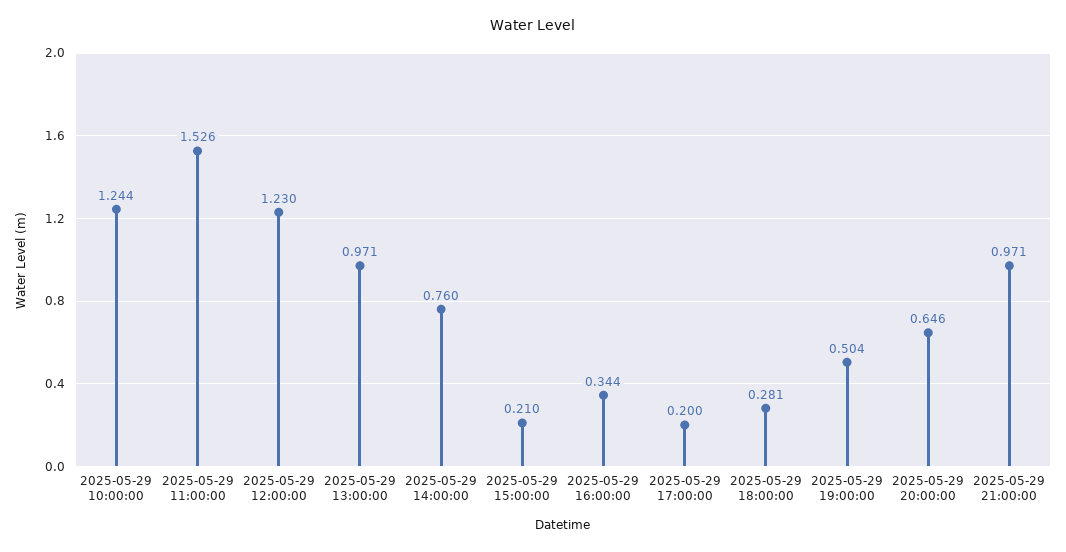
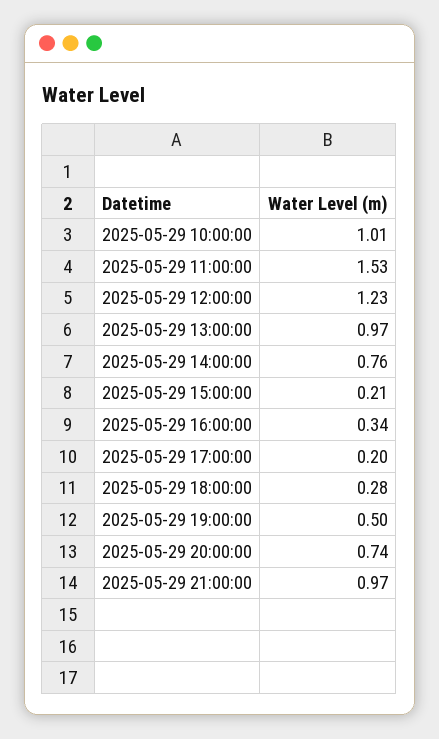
  {
-   "2025-05-29 10:00:00": 1.244,
+   "2025-05-29 10:00:00": 1.01,
    "2025-05-29 11:00:00": 1.526,
    "2025-05-29 12:00:00": 1.23,
    "2025-05-29 13:00:00": 0.971,
    "2025-05-29 14:00:00": 0.76,
    "2025-05-29 15:00:00": 0.21,
    "2025-05-29 16:00:00": 0.344,
    "2025-05-29 17:00:00": 0.2,
    "2025-05-29 18:00:00": 0.281,
    "2025-05-29 19:00:00": 0.504,
-   "2025-05-29 20:00:00": 0.646,
+   "2025-05-29 20:00:00": 0.74,
    "2025-05-29 21:00:00": 0.971
  }

